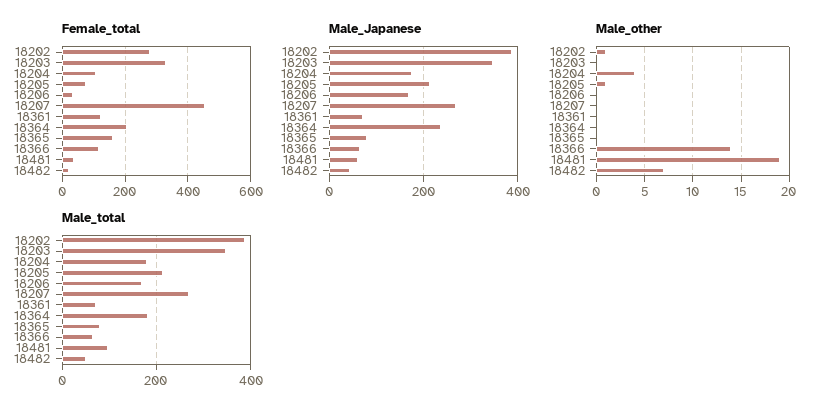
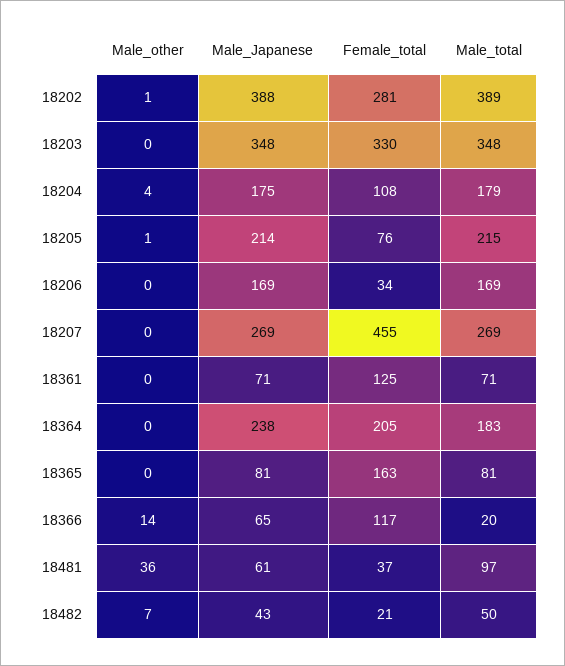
  {
    "Female_total": {
      "18202": 281,
      "18203": 330,
      "18204": 108,
      "18205": 76,
      "18206": 34,
      "18207": 455,
      "18361": 125,
      "18364": 205,
      "18365": 163,
      "18366": 117,
      "18481": 37,
      "18482": 21
    },
    "Male_Japanese": {
      "18202": 388,
      "18203": 348,
      "18204": 175,
      "18205": 214,
      "18206": 169,
      "18207": 269,
      "18361": 71,
      "18364": 238,
      "18365": 81,
      "18366": 65,
      "18481": 61,
      "18482": 43
    },
    "Male_other": {
      "18202": 1,
      "18203": 0,
      "18204": 4,
      "18205": 1,
      "18206": 0,
      "18207": 0,
      "18361": 0,
      "18364": 0,
      "18365": 0,
      "18366": 14,
-     "18481": 19,
+     "18481": 36,
      "18482": 7
    },
    "Male_total": {
      "18202": 389,
      "18203": 348,
      "18204": 179,
      "18205": 215,
      "18206": 169,
      "18207": 269,
      "18361": 71,
      "18364": 183,
      "18365": 81,
-     "18366": 60,
+     "18366": 20,
      "18481": 97,
      "18482": 50
    }
  }

